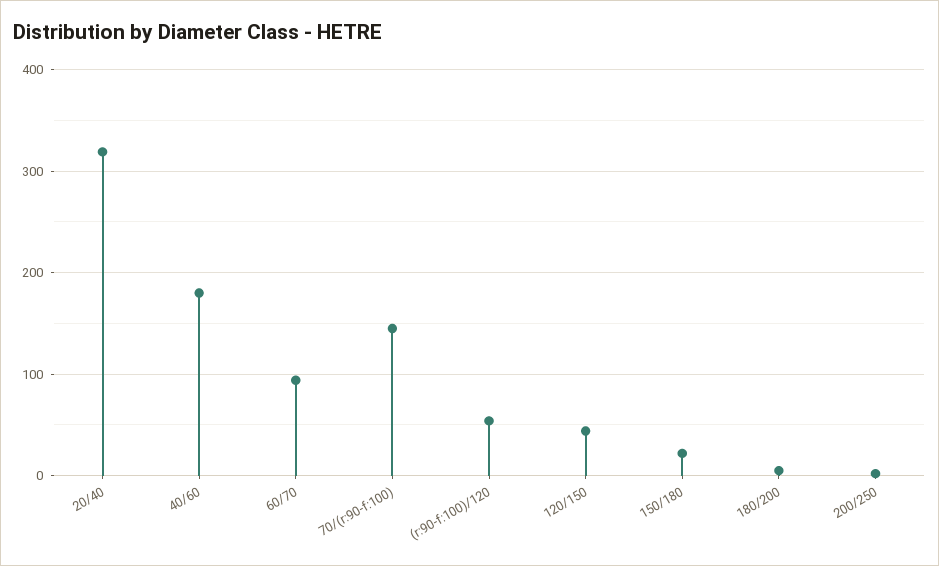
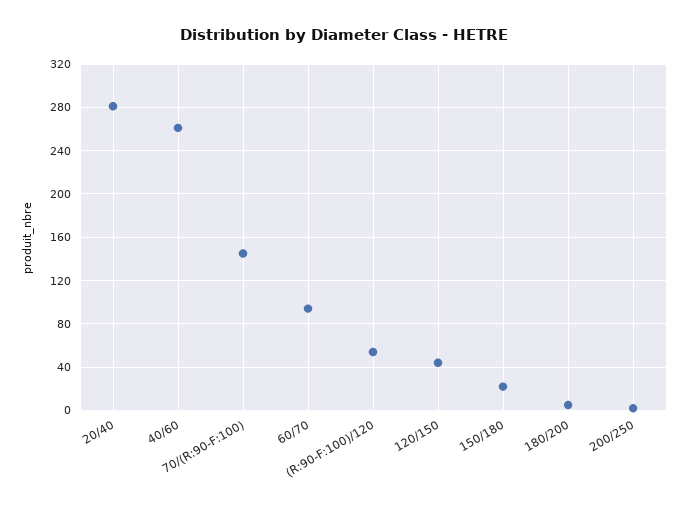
  {
-   "20/40": 320,
+   "20/40": 280,
-   "40/60": 180,
+   "40/60": 260,
    "60/70": 90,
    "70/(r:90-f:100)": 150,
    "(r:90-f:100)/120": 50,
    "120/150": 40,
    "150/180": 20,
    "180/200": 10,
    "200/250": 0
  }

